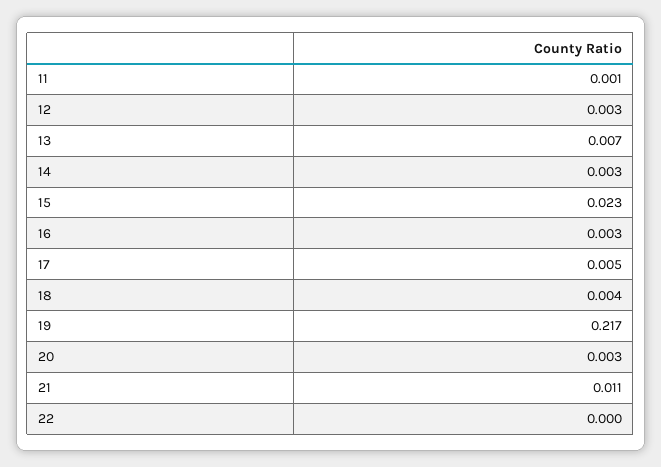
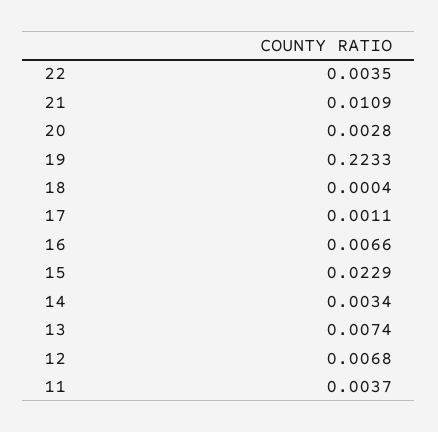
  {
-   "11": 0.001,
+   "11": 0.0037,
-   "12": 0.003,
+   "12": 0.0068,
    "13": 0.0074,
    "14": 0.0034,
    "15": 0.0229,
-   "16": 0.003,
+   "16": 0.0066,
-   "17": 0.005,
+   "17": 0.0011,
-   "18": 0.004,
+   "18": 0.0004,
-   "19": 0.217,
+   "19": 0.2233,
    "20": 0.0028,
    "21": 0.0109,
-   "22": 0
+   "22": 0.0035
  }

